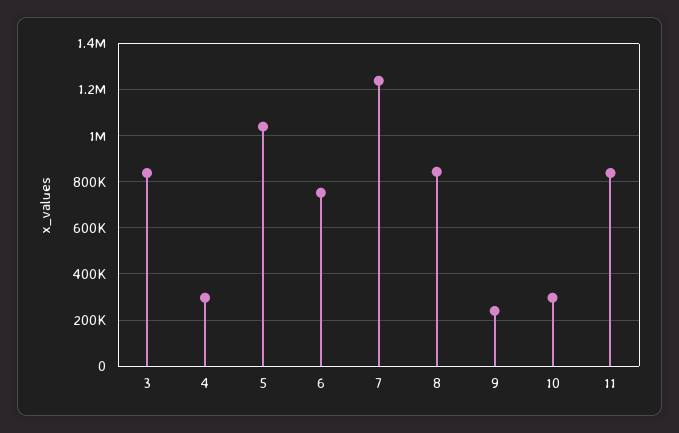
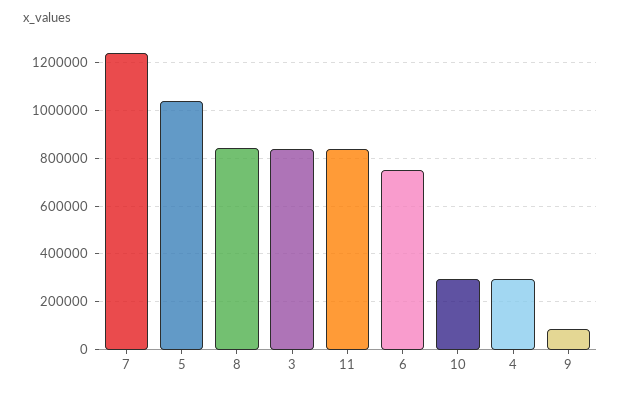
  {
    "3": 850000,
    "4": 300000,
    "5": 1050000,
    "6": 750000,
    "7": 1250000,
    "8": 850000,
-   "9": 250000,
+   "9": 100000,
    "10": 300000,
    "11": 850000
  }

